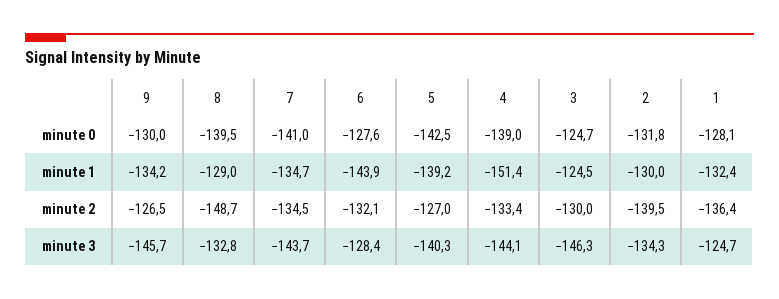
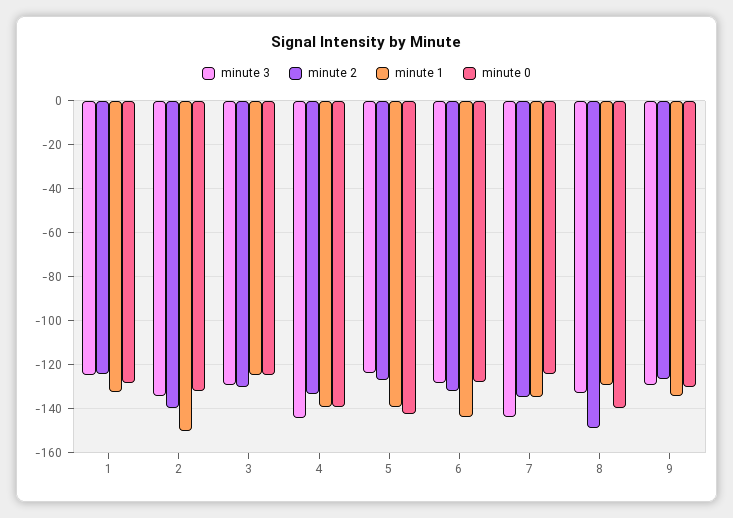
  {
    "minute 0": {
      "9": -130,
      "8": -139.5,
-     "7": -141,
+     "7": -125,
      "6": -127.6,
      "5": -142.5,
      "4": -139,
      "3": -124.7,
      "2": -131.8,
      "1": -128.1
    },
    "minute 1": {
      "9": -134.2,
      "8": -129,
      "7": -134.7,
      "6": -143.9,
      "5": -139.2,
-     "4": -151.4,
+     "4": -140,
      "3": -124.5,
-     "2": -130,
+     "2": -150,
      "1": -132.4
    },
    "minute 2": {
      "9": -126.5,
      "8": -148.7,
      "7": -134.5,
      "6": -132.1,
      "5": -127,
      "4": -133.4,
      "3": -130,
      "2": -139.5,
-     "1": -136.4
+     "1": -125
    },
    "minute 3": {
-     "9": -145.7,
+     "9": -130,
      "8": -132.8,
      "7": -143.7,
      "6": -128.4,
-     "5": -140.3,
+     "5": -125,
      "4": -144.1,
-     "3": -146.3,
+     "3": -130,
      "2": -134.3,
      "1": -124.7
    }
  }

